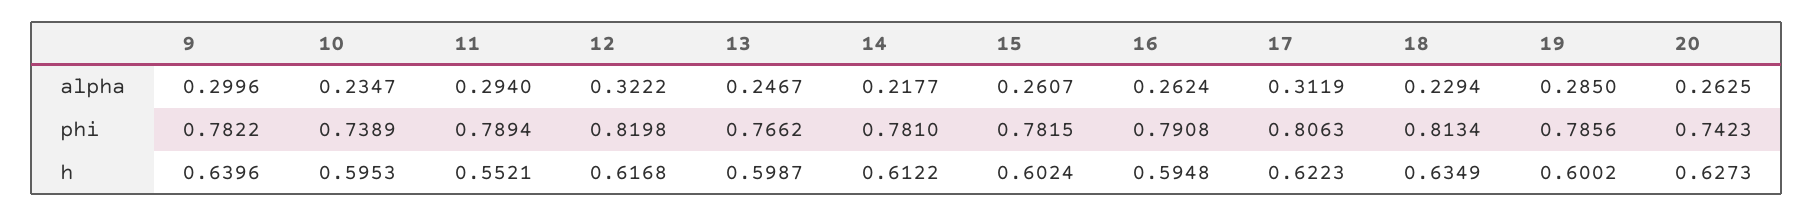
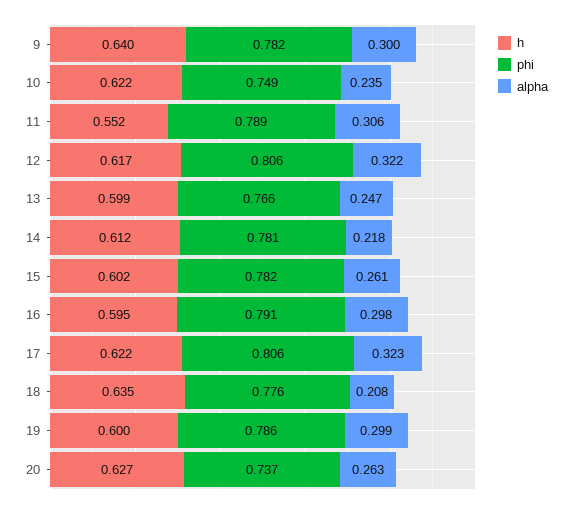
  {
    "alpha": {
      "9": 0.2996,
      "10": 0.2347,
-     "11": 0.294,
+     "11": 0.306,
      "12": 0.3222,
      "13": 0.2467,
      "14": 0.2177,
      "15": 0.2607,
-     "16": 0.2624,
+     "16": 0.298,
-     "17": 0.3119,
+     "17": 0.323,
-     "18": 0.2294,
+     "18": 0.208,
-     "19": 0.285,
+     "19": 0.299,
      "20": 0.2625
    },
    "phi": {
      "9": 0.7822,
-     "10": 0.7389,
+     "10": 0.749,
      "11": 0.7894,
-     "12": 0.8198,
+     "12": 0.806,
      "13": 0.7662,
      "14": 0.781,
      "15": 0.7815,
      "16": 0.7908,
      "17": 0.8063,
-     "18": 0.8134,
+     "18": 0.776,
      "19": 0.7856,
-     "20": 0.7423
+     "20": 0.737
    },
    "h": {
      "9": 0.6396,
-     "10": 0.5953,
+     "10": 0.622,
      "11": 0.5521,
      "12": 0.6168,
      "13": 0.5987,
      "14": 0.6122,
      "15": 0.6024,
      "16": 0.5948,
      "17": 0.6223,
      "18": 0.6349,
      "19": 0.6002,
      "20": 0.6273
    }
  }

